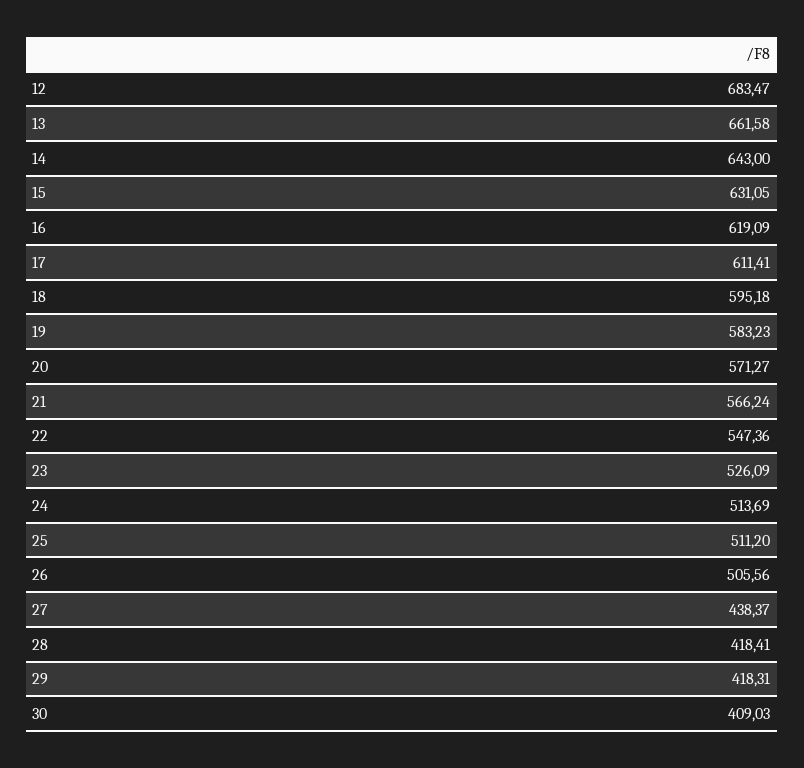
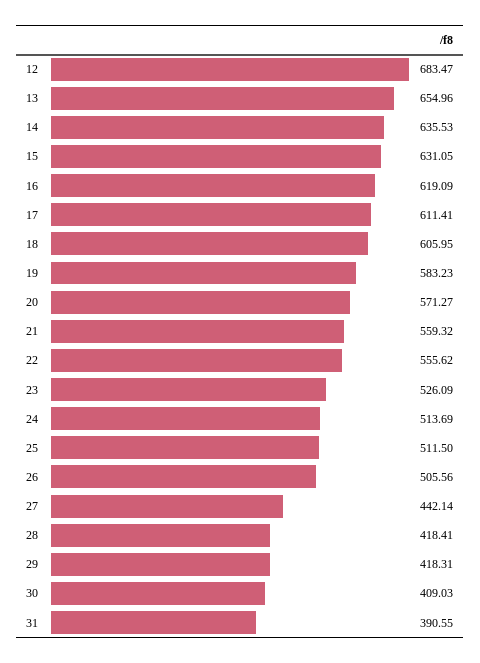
  {
    "12": 683.47,
-   "13": 661.58,
+   "13": 654.96,
-   "14": 643,
+   "14": 635.53,
    "15": 631.05,
    "16": 619.09,
    "17": 611.41,
-   "18": 595.18,
+   "18": 605.95,
    "19": 583.23,
    "20": 571.27,
-   "21": 566.24,
+   "21": 559.32,
-   "22": 547.36,
+   "22": 555.62,
    "23": 526.09,
    "24": 513.69,
-   "25": 511.2,
+   "25": 511.5,
    "26": 505.56,
-   "27": 438.37,
+   "27": 442.14,
    "28": 418.41,
    "29": 418.31,
-   "30": 409.03
+   "30": 409.03,
+   "31": 390.55
  }

